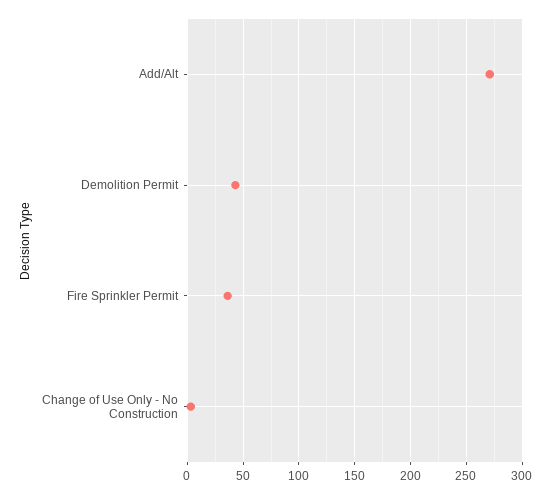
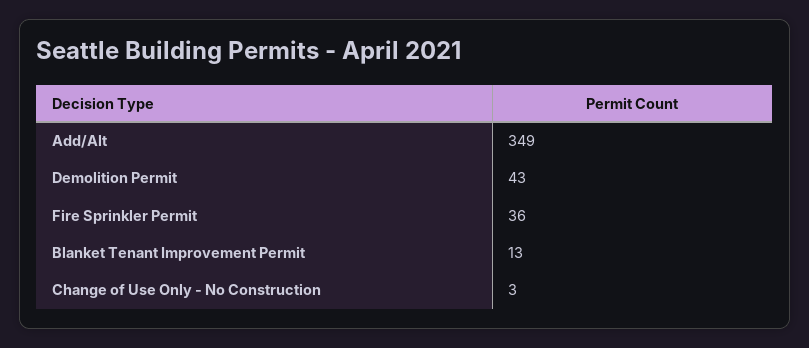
  {
-   "Add/Alt": 270,
+   "Add/Alt": 349,
    "Demolition Permit": 43,
    "Fire Sprinkler Permit": 36,
-   "Change of Use Only - No Construction": 3
+   "Change of Use Only - No Construction": 3,
+   "Blanket Tenant Improvement Permit": 13
  }

